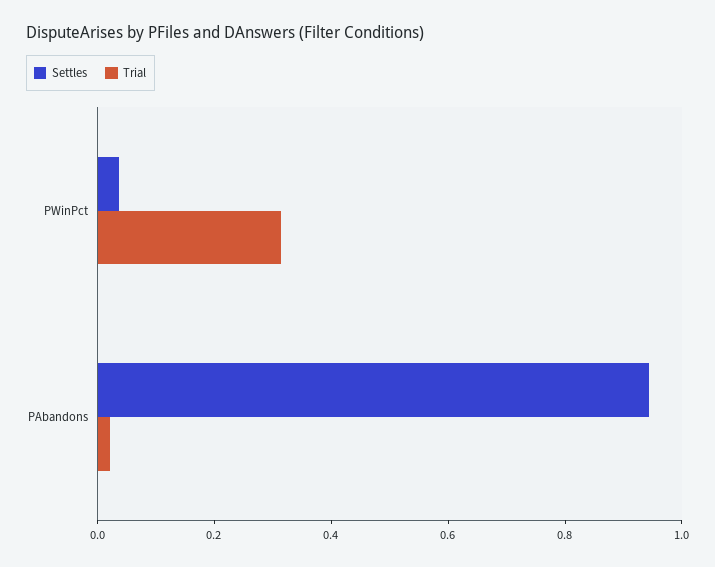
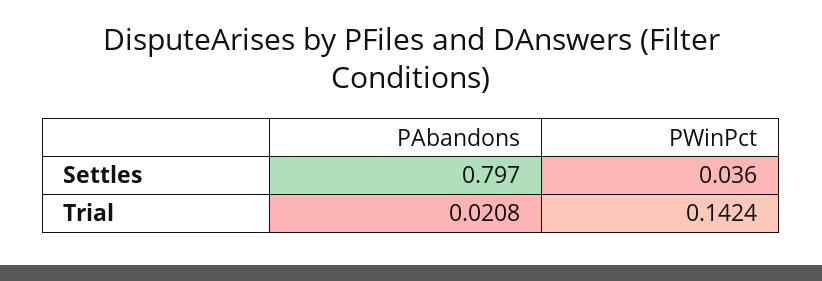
  {
    "Settles": {
      "PWinPct": 0.036,
-     "PAbandons": 0.95
+     "PAbandons": 0.797
    },
    "Trial": {
-     "PWinPct": 0.3,
+     "PWinPct": 0.1424,
      "PAbandons": 0.0208
    }
  }

